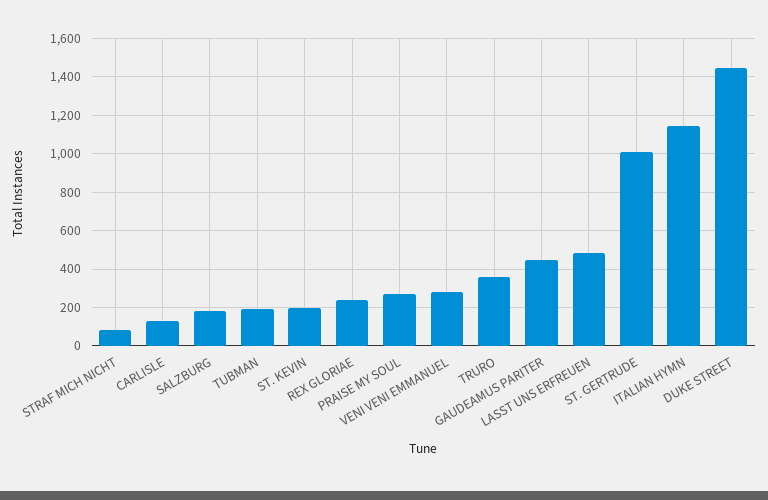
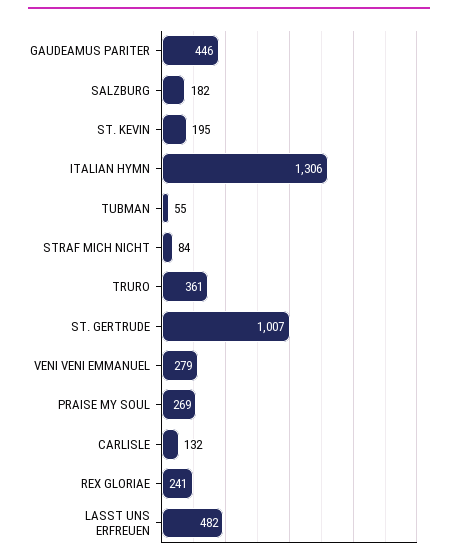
  {
    "STRAF MICH NICHT": 84,
    "CARLISLE": 132,
    "SALZBURG": 182,
-   "TUBMAN": 200,
+   "TUBMAN": 55,
    "ST. KEVIN": 195,
    "REX GLORIAE": 241,
    "PRAISE MY SOUL": 269,
    "VENI VENI EMMANUEL": 279,
    "TRURO": 361,
    "GAUDEAMUS PARITER": 446,
    "LASST UNS ERFREUEN": 482,
    "ST. GERTRUDE": 1007,
-   "ITALIAN HYMN": 1150,
+   "ITALIAN HYMN": 1306
-   "DUKE STREET": 1450
  }

